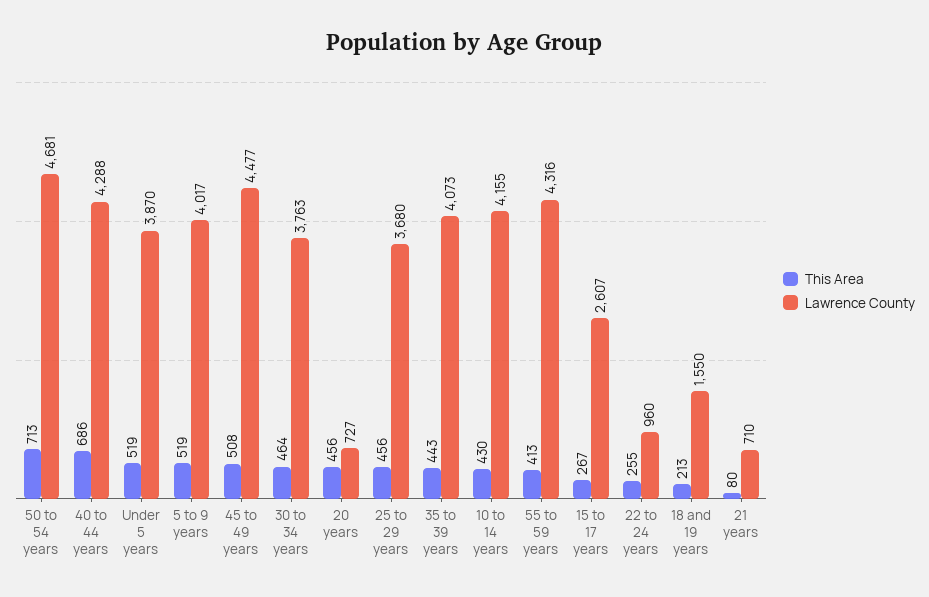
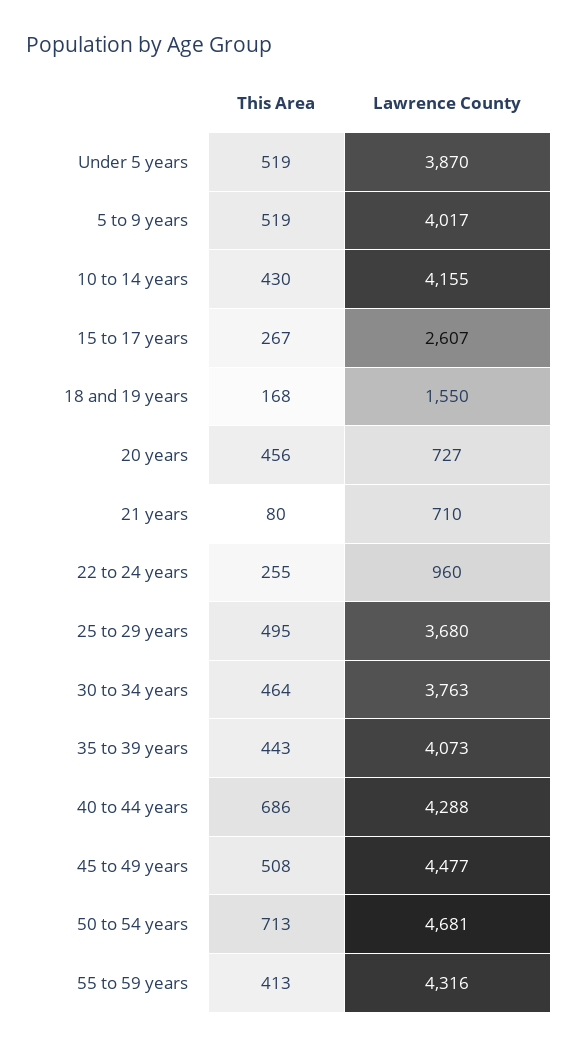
  {
    "This Area": {
      "50 to 54 years": 713,
      "40 to 44 years": 686,
      "Under 5 years": 519,
      "5 to 9 years": 519,
      "45 to 49 years": 508,
      "30 to 34 years": 464,
      "20 years": 456,
-     "25 to 29 years": 456,
+     "25 to 29 years": 495,
      "35 to 39 years": 443,
      "10 to 14 years": 430,
      "55 to 59 years": 413,
      "15 to 17 years": 267,
      "22 to 24 years": 255,
-     "18 and 19 years": 213,
+     "18 and 19 years": 168,
      "21 years": 80
    },
    "Lawrence County": {
      "50 to 54 years": 4681,
      "40 to 44 years": 4288,
      "Under 5 years": 3870,
      "5 to 9 years": 4017,
      "45 to 49 years": 4477,
      "30 to 34 years": 3763,
      "20 years": 727,
      "25 to 29 years": 3680,
      "35 to 39 years": 4073,
      "10 to 14 years": 4155,
      "55 to 59 years": 4316,
      "15 to 17 years": 2607,
      "22 to 24 years": 960,
      "18 and 19 years": 1550,
      "21 years": 710
    }
  }

